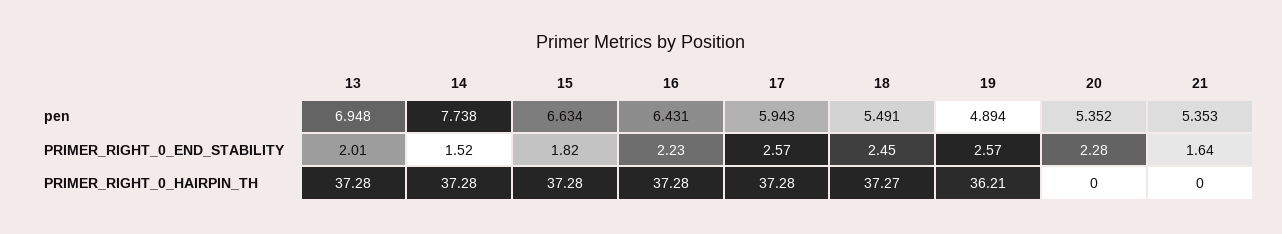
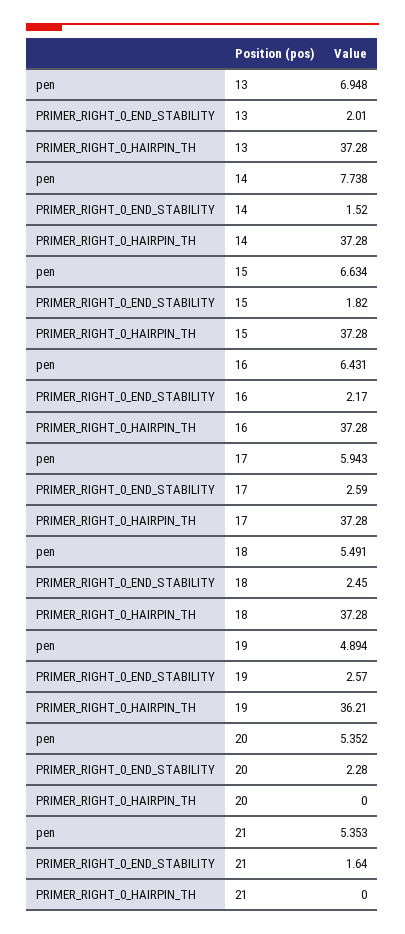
  {
    "13": {
      "pen": 6.948,
      "PRIMER_RIGHT_0_END_STABILITY": 2.01,
      "PRIMER_RIGHT_0_HAIRPIN_TH": 37.28
    },
    "14": {
      "pen": 7.738,
      "PRIMER_RIGHT_0_END_STABILITY": 1.52,
      "PRIMER_RIGHT_0_HAIRPIN_TH": 37.28
    },
    "15": {
      "pen": 6.634,
      "PRIMER_RIGHT_0_END_STABILITY": 1.82,
      "PRIMER_RIGHT_0_HAIRPIN_TH": 37.28
    },
    "16": {
      "pen": 6.431,
-     "PRIMER_RIGHT_0_END_STABILITY": 2.23,
+     "PRIMER_RIGHT_0_END_STABILITY": 2.17,
      "PRIMER_RIGHT_0_HAIRPIN_TH": 37.28
    },
    "17": {
      "pen": 5.943,
-     "PRIMER_RIGHT_0_END_STABILITY": 2.57,
+     "PRIMER_RIGHT_0_END_STABILITY": 2.59,
      "PRIMER_RIGHT_0_HAIRPIN_TH": 37.28
    },
    "18": {
      "pen": 5.491,
      "PRIMER_RIGHT_0_END_STABILITY": 2.45,
-     "PRIMER_RIGHT_0_HAIRPIN_TH": 37.27
+     "PRIMER_RIGHT_0_HAIRPIN_TH": 37.28
    },
    "19": {
      "pen": 4.894,
      "PRIMER_RIGHT_0_END_STABILITY": 2.57,
      "PRIMER_RIGHT_0_HAIRPIN_TH": 36.21
    },
    "20": {
      "pen": 5.352,
      "PRIMER_RIGHT_0_END_STABILITY": 2.28,
      "PRIMER_RIGHT_0_HAIRPIN_TH": 0
    },
    "21": {
      "pen": 5.353,
      "PRIMER_RIGHT_0_END_STABILITY": 1.64,
      "PRIMER_RIGHT_0_HAIRPIN_TH": 0
    }
  }

